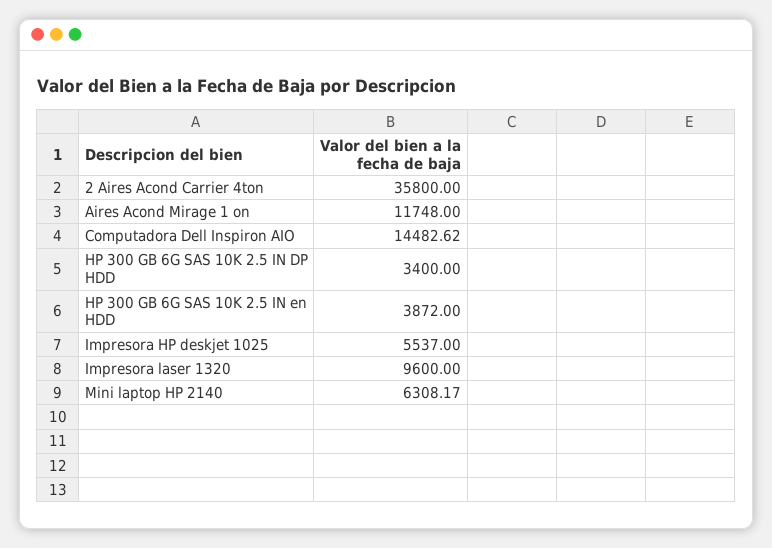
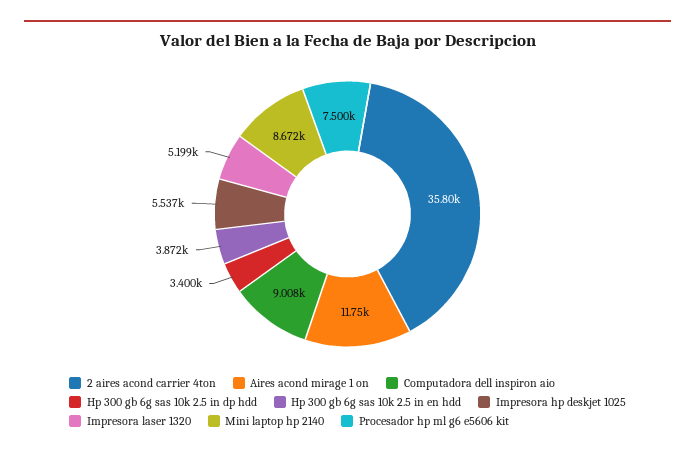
  {
    "2 Aires Acond Carrier 4ton": 35800,
    "Aires Acond Mirage 1 on": 11748,
-   "Computadora Dell Inspiron AIO": 14482.62,
+   "Computadora Dell Inspiron AIO": 9008,
    "HP 300 GB 6G SAS 10K 2.5 IN DP HDD": 3400,
    "HP 300 GB 6G SAS 10K 2.5 IN en HDD": 3872,
    "Impresora HP deskjet 1025": 5537,
-   "Impresora laser 1320": 9600,
+   "Impresora laser 1320": 5199,
-   "Mini laptop HP 2140": 6308.17
+   "Mini laptop HP 2140": 8672,
+   "Procesador hp ml g6 e5606 kit": 7500
  }

